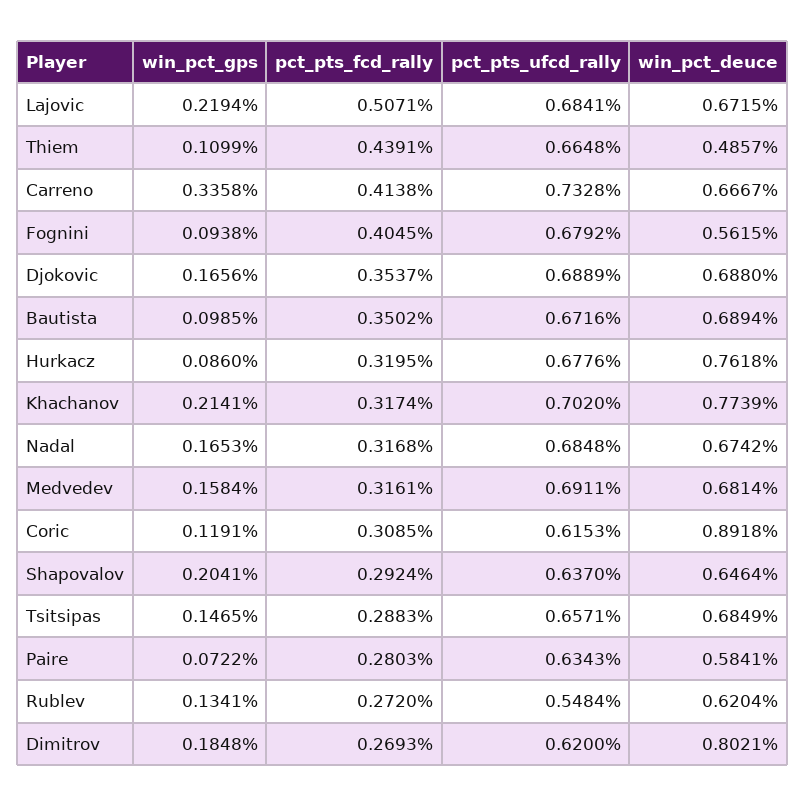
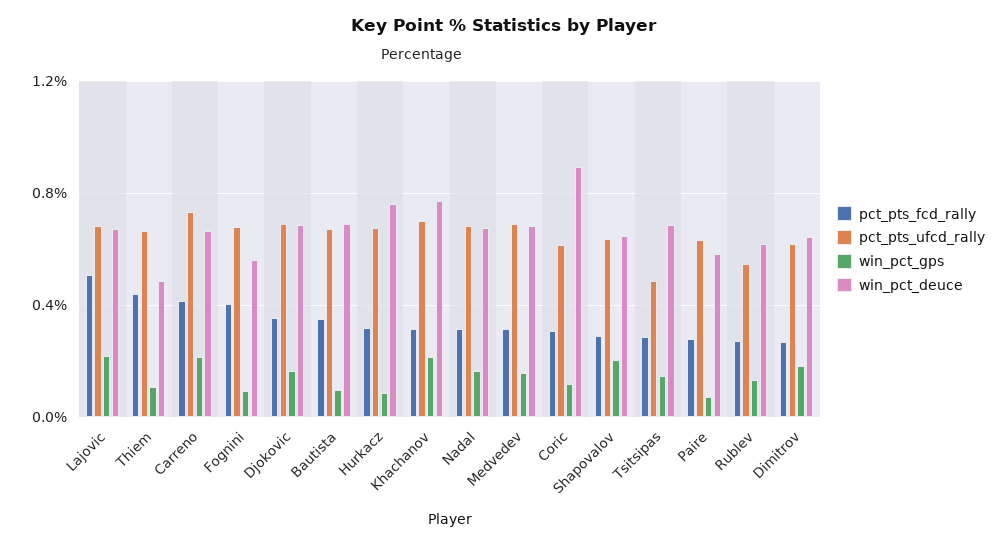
  {
    "win_pct_gps": {
      "Lajovic": 0.2194,
      "Thiem": 0.1099,
-     "Carreno": 0.3358,
+     "Carreno": 0.2,
      "Fognini": 0.0938,
      "Djokovic": 0.1656,
      "Bautista": 0.0985,
      "Hurkacz": 0.086,
      "Khachanov": 0.2141,
      "Nadal": 0.1653,
      "Medvedev": 0.1584,
      "Coric": 0.1191,
      "Shapovalov": 0.2041,
      "Tsitsipas": 0.1465,
      "Paire": 0.0722,
      "Rublev": 0.1341,
      "Dimitrov": 0.1848
    },
    "pct_pts_fcd_rally": {
      "Lajovic": 0.5071,
      "Thiem": 0.4391,
      "Carreno": 0.4138,
      "Fognini": 0.4045,
      "Djokovic": 0.3537,
      "Bautista": 0.3502,
      "Hurkacz": 0.3195,
      "Khachanov": 0.3174,
      "Nadal": 0.3168,
      "Medvedev": 0.3161,
      "Coric": 0.3085,
      "Shapovalov": 0.2924,
      "Tsitsipas": 0.2883,
      "Paire": 0.2803,
      "Rublev": 0.272,
      "Dimitrov": 0.2693
    },
    "pct_pts_ufcd_rally": {
      "Lajovic": 0.6841,
      "Thiem": 0.6648,
      "Carreno": 0.7328,
      "Fognini": 0.6792,
      "Djokovic": 0.6889,
      "Bautista": 0.6716,
      "Hurkacz": 0.6776,
      "Khachanov": 0.702,
      "Nadal": 0.6848,
      "Medvedev": 0.6911,
      "Coric": 0.6153,
      "Shapovalov": 0.637,
-     "Tsitsipas": 0.6571,
+     "Tsitsipas": 0.5,
      "Paire": 0.6343,
      "Rublev": 0.5484,
      "Dimitrov": 0.62
    },
    "win_pct_deuce": {
      "Lajovic": 0.6715,
      "Thiem": 0.4857,
      "Carreno": 0.6667,
      "Fognini": 0.5615,
      "Djokovic": 0.688,
      "Bautista": 0.6894,
      "Hurkacz": 0.7618,
      "Khachanov": 0.7739,
      "Nadal": 0.6742,
      "Medvedev": 0.6814,
      "Coric": 0.8918,
      "Shapovalov": 0.6464,
      "Tsitsipas": 0.6849,
      "Paire": 0.5841,
      "Rublev": 0.6204,
-     "Dimitrov": 0.8021
+     "Dimitrov": 0.65
    }
  }

